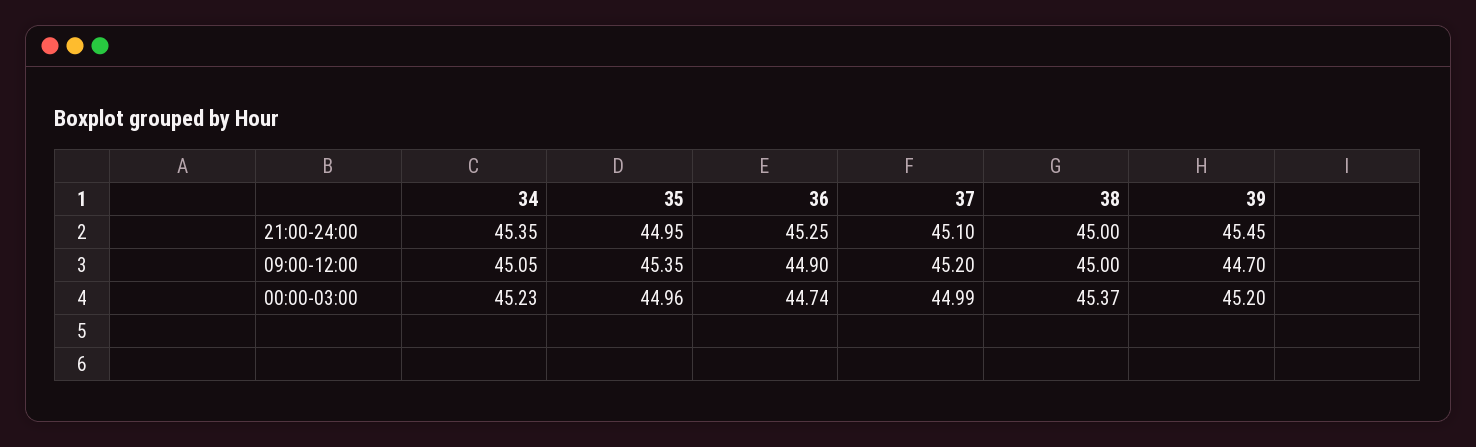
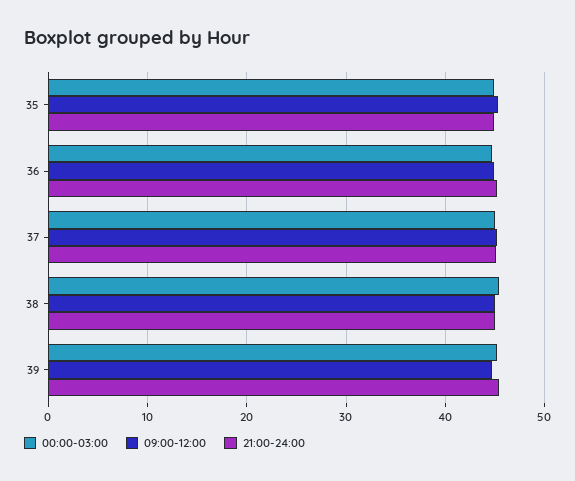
  {
    "21:00-24:00": {
-     "34": 45.35,
      "35": 44.95,
      "36": 45.25,
      "37": 45.1,
      "38": 45,
      "39": 45.45
    },
    "09:00-12:00": {
-     "34": 45.05,
      "35": 45.35,
      "36": 44.9,
      "37": 45.2,
      "38": 45,
      "39": 44.7
    },
    "00:00-03:00": {
-     "34": 45.23,
      "35": 44.96,
      "36": 44.74,
      "37": 44.99,
      "38": 45.37,
      "39": 45.2
    }
  }

